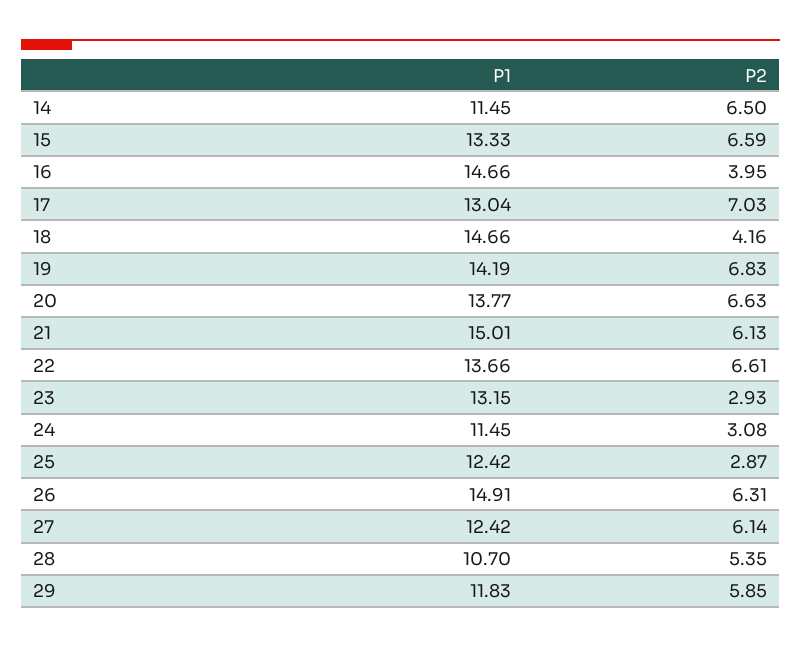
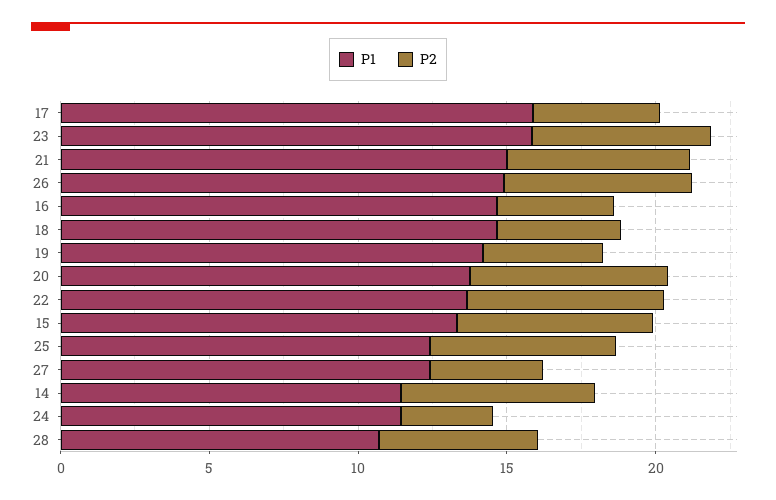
  {
    "P1": {
      "14": 11.45,
      "15": 13.33,
      "16": 14.66,
-     "17": 13.04,
+     "17": 16,
      "18": 14.66,
      "19": 14.19,
      "20": 13.77,
      "21": 15.01,
      "22": 13.66,
-     "23": 13.15,
+     "23": 16,
      "24": 11.45,
      "25": 12.42,
      "26": 14.91,
      "27": 12.42,
-     "28": 10.7,
+     "28": 10.7
-     "29": 11.83
    },
    "P2": {
      "14": 6.5,
      "15": 6.59,
      "16": 3.95,
-     "17": 7.03,
+     "17": 4,
      "18": 4.16,
-     "19": 6.83,
+     "19": 4,
      "20": 6.63,
      "21": 6.13,
      "22": 6.61,
-     "23": 2.93,
+     "23": 6,
      "24": 3.08,
-     "25": 2.87,
+     "25": 6,
      "26": 6.31,
-     "27": 6.14,
+     "27": 4,
-     "28": 5.35,
+     "28": 5.35
-     "29": 5.85
    }
  }

